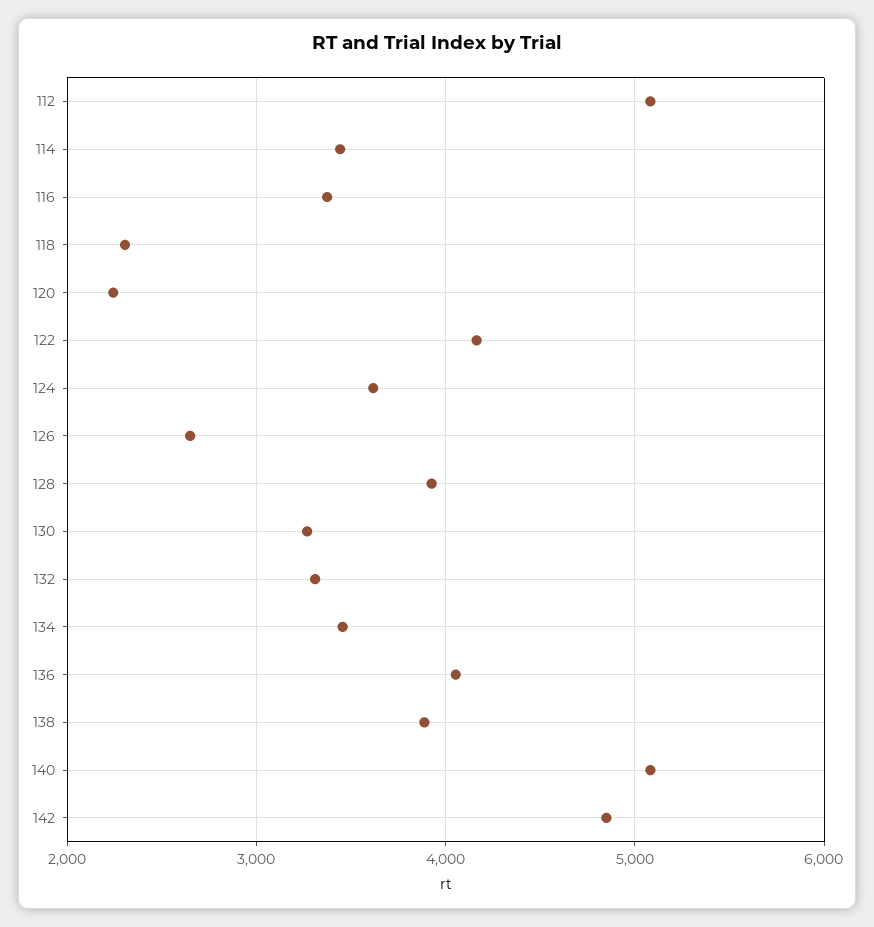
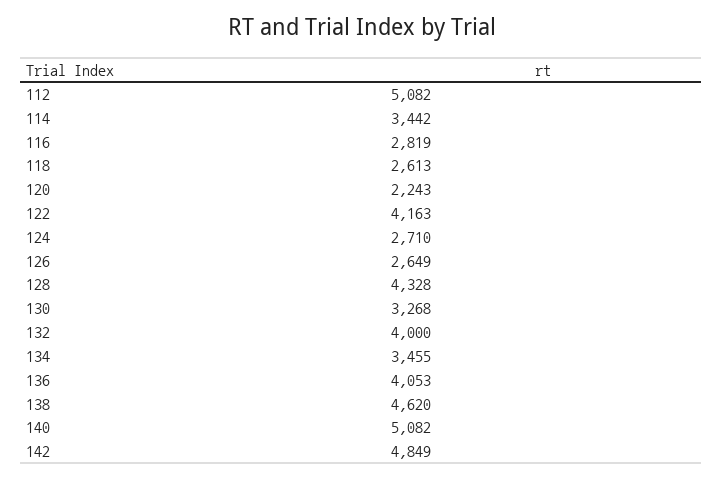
  {
    "112": 5082,
    "114": 3442,
-   "116": 3400,
+   "116": 2819,
-   "118": 2300,
+   "118": 2613,
    "120": 2243,
    "122": 4163,
-   "124": 3600,
+   "124": 2710,
    "126": 2649,
-   "128": 3900,
+   "128": 4328,
    "130": 3268,
-   "132": 3300,
+   "132": 4000,
    "134": 3455,
    "136": 4053,
-   "138": 3900,
+   "138": 4620,
    "140": 5082,
    "142": 4849
  }

